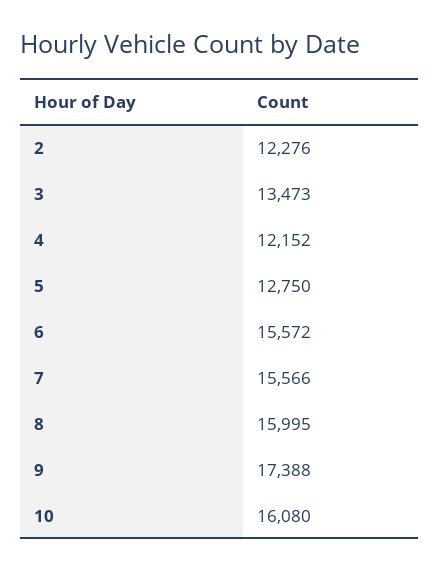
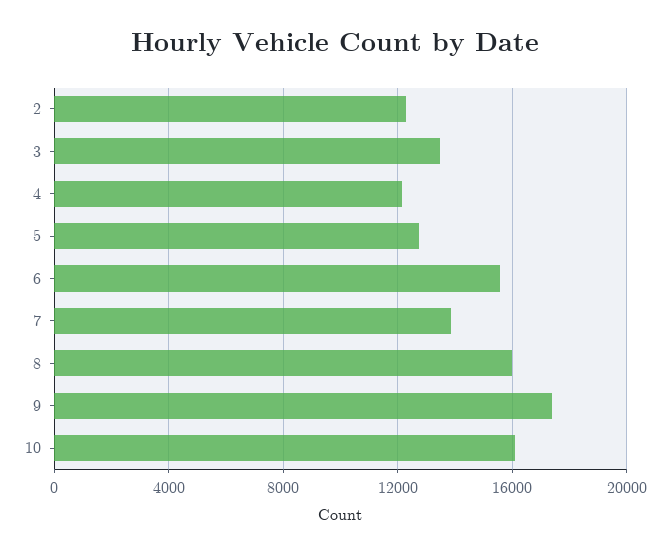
  {
    "2": 12276,
    "3": 13473,
    "4": 12152,
    "5": 12750,
    "6": 15572,
-   "7": 15566,
+   "7": 14000,
    "8": 15995,
    "9": 17388,
    "10": 16080
  }

